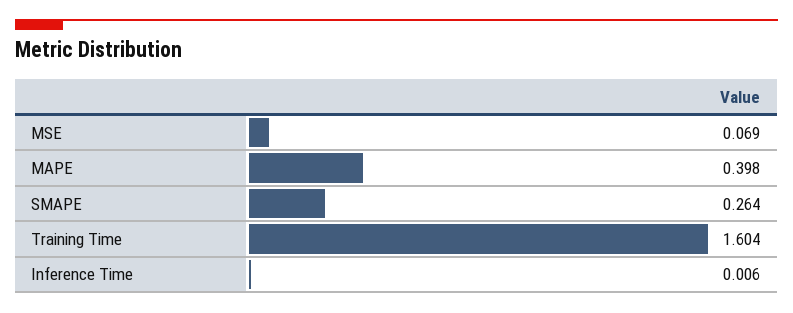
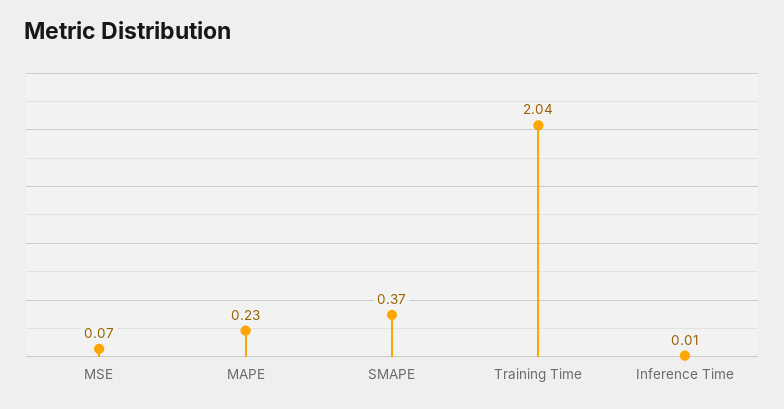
  {
    "MSE": 0.069,
-   "MAPE": 0.398,
+   "MAPE": 0.23,
-   "SMAPE": 0.264,
+   "SMAPE": 0.37,
-   "Training Time": 1.604,
+   "Training Time": 2.04,
    "Inference Time": 0.006
  }

